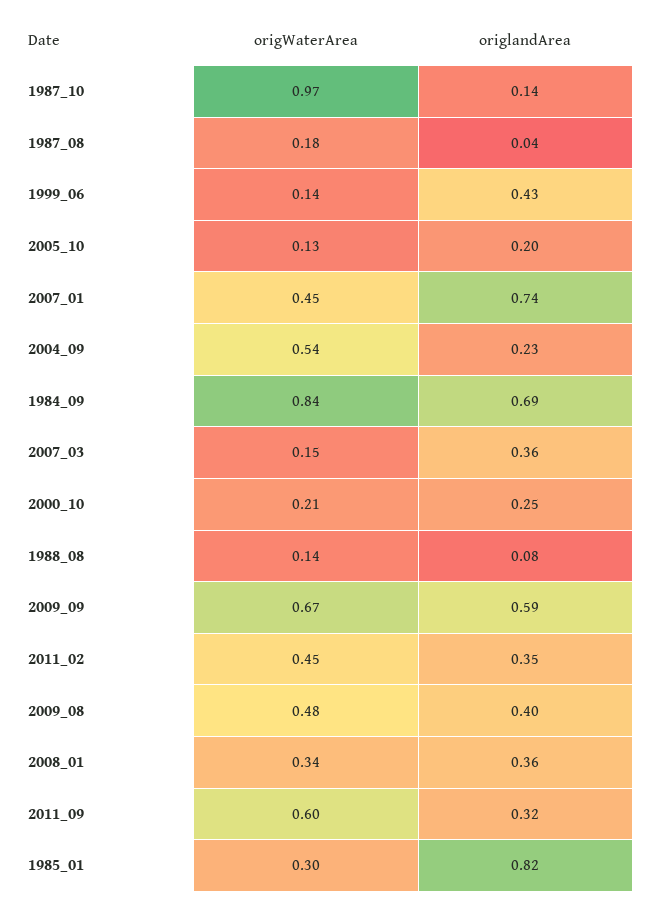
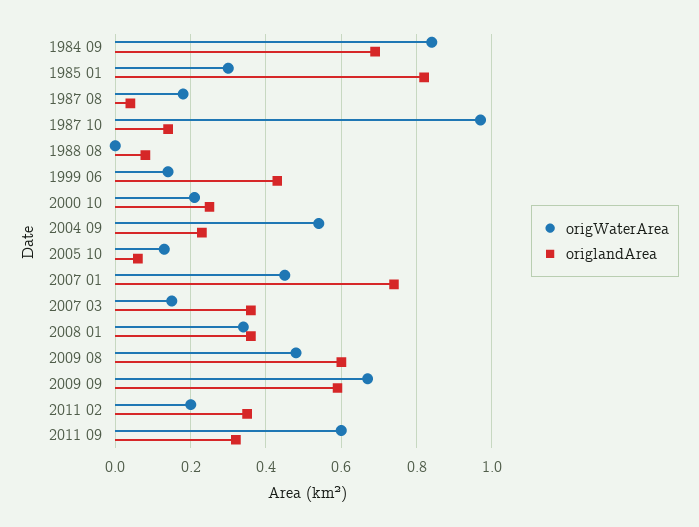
  {
    "origWaterArea": {
      "1987_10": 0.97,
      "1987_08": 0.18,
      "1999_06": 0.14,
      "2005_10": 0.13,
      "2007_01": 0.45,
      "2004_09": 0.54,
      "1984_09": 0.84,
      "2007_03": 0.15,
      "2000_10": 0.21,
-     "1988_08": 0.14,
+     "1988_08": 0,
      "2009_09": 0.67,
-     "2011_02": 0.45,
+     "2011_02": 0.2,
      "2009_08": 0.48,
      "2008_01": 0.34,
      "2011_09": 0.6,
      "1985_01": 0.3
    },
    "origlandArea": {
      "1987_10": 0.14,
      "1987_08": 0.04,
      "1999_06": 0.43,
-     "2005_10": 0.2,
+     "2005_10": 0.05,
      "2007_01": 0.74,
      "2004_09": 0.23,
      "1984_09": 0.69,
      "2007_03": 0.36,
      "2000_10": 0.25,
      "1988_08": 0.08,
      "2009_09": 0.59,
      "2011_02": 0.35,
-     "2009_08": 0.4,
+     "2009_08": 0.6,
      "2008_01": 0.36,
      "2011_09": 0.32,
      "1985_01": 0.82
    }
  }

